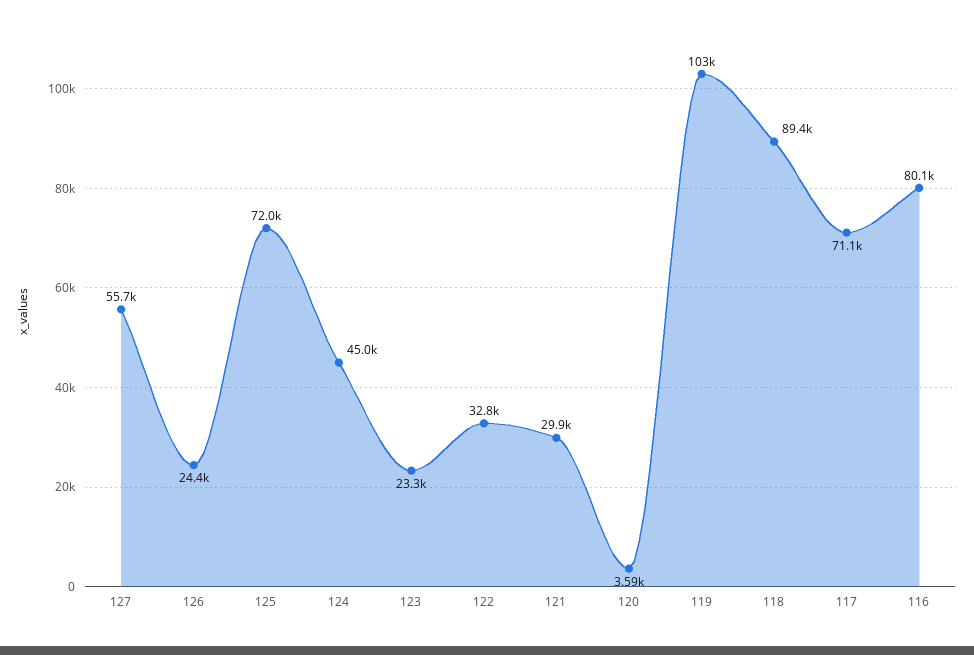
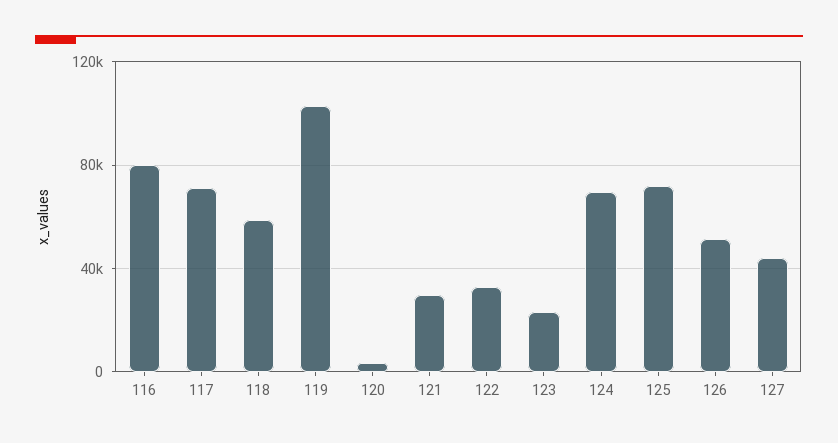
  {
-   "127": 55700,
+   "127": 45000,
-   "126": 24400,
+   "126": 50000,
    "125": 72000,
-   "124": 45000,
+   "124": 70000,
    "123": 23300,
    "122": 32800,
    "121": 29900,
    "120": 3590,
    "119": 103000,
-   "118": 89400,
+   "118": 60000,
    "117": 71100,
    "116": 80100
  }

